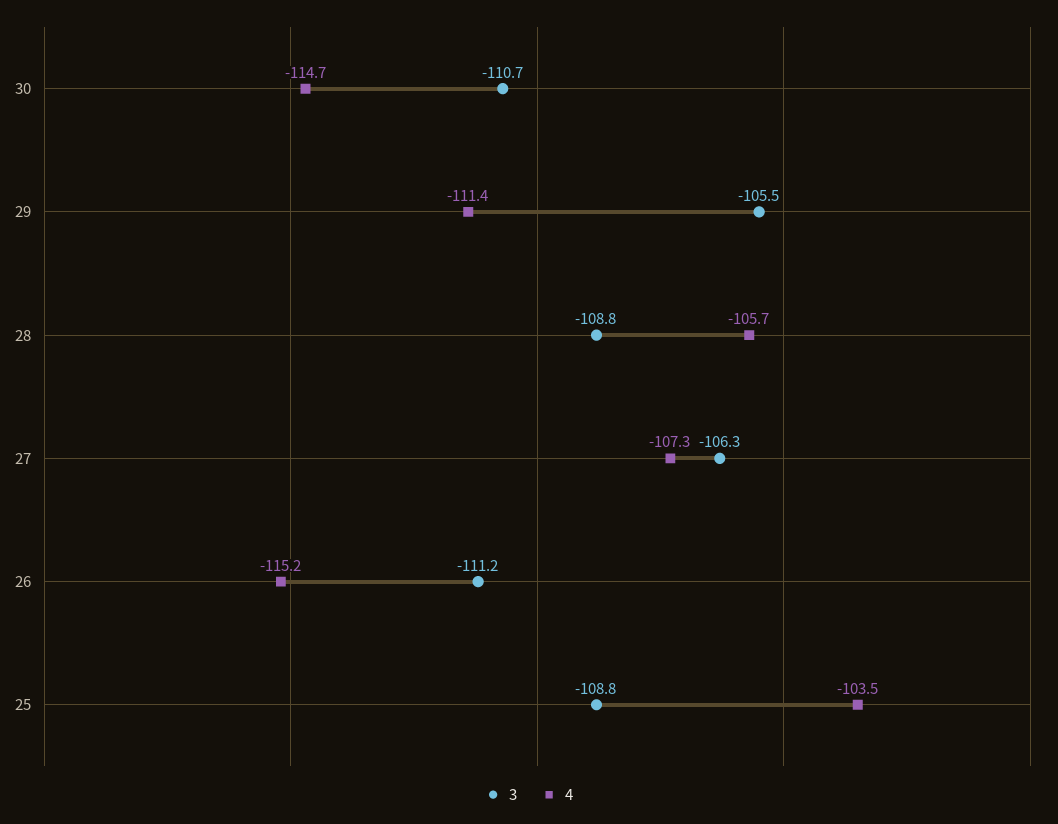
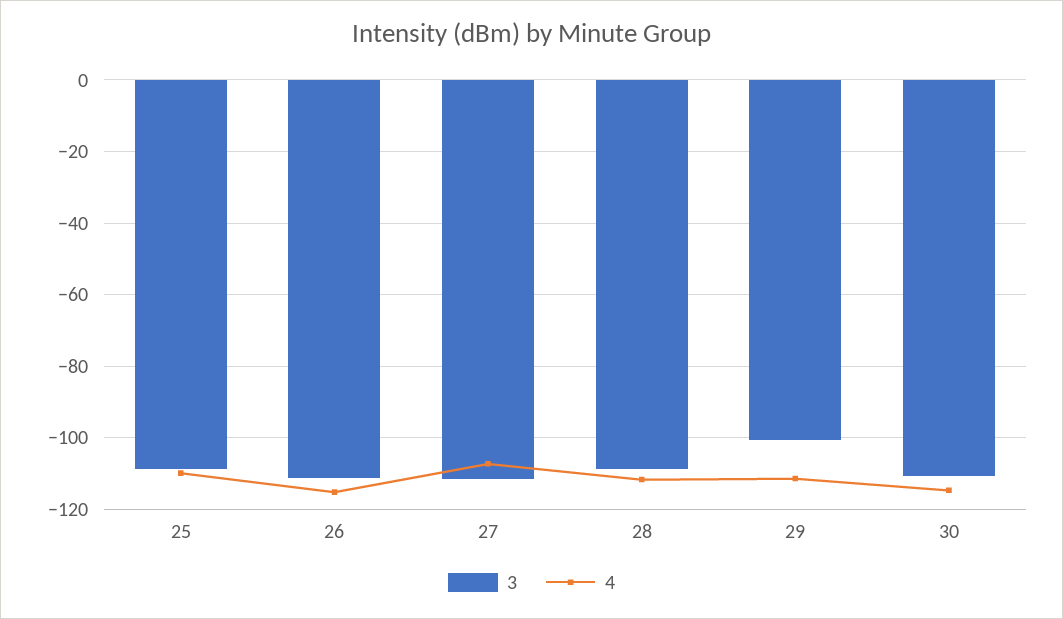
  {
    "3": {
      "30": -110.7,
-     "29": -105.5,
+     "29": -100,
      "28": -108.8,
-     "27": -106.3,
+     "27": -112,
      "26": -111.2,
      "25": -108.8
    },
    "4": {
      "30": -114.7,
      "29": -111.4,
-     "28": -105.7,
+     "28": -112,
      "27": -107.3,
      "26": -115.2,
-     "25": -103.5
+     "25": -110
    }
  }

